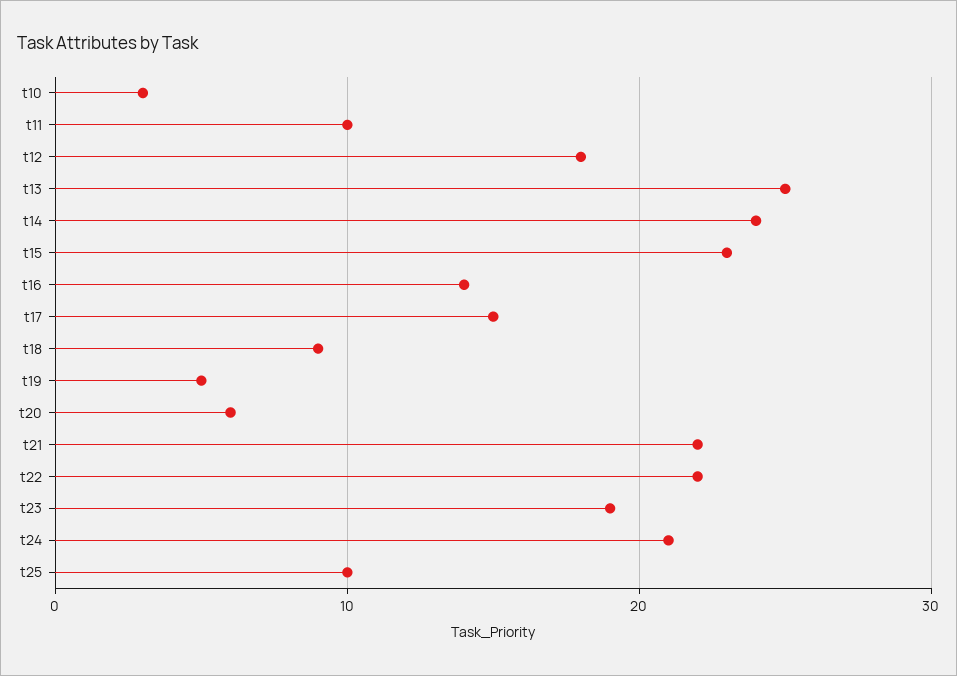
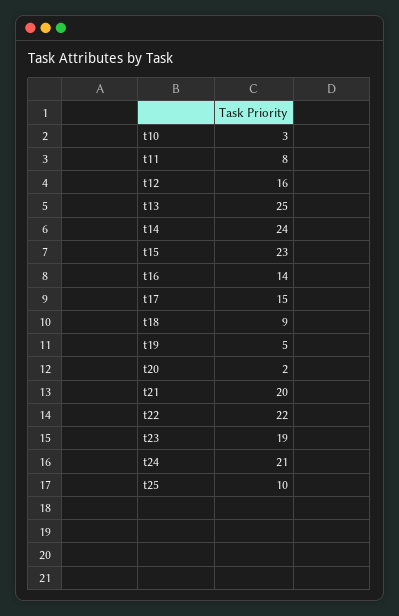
  {
    "t10": 3,
-   "t11": 10,
+   "t11": 8,
-   "t12": 18,
+   "t12": 16,
    "t13": 25,
    "t14": 24,
    "t15": 23,
    "t16": 14,
    "t17": 15,
    "t18": 9,
    "t19": 5,
-   "t20": 6,
+   "t20": 2,
-   "t21": 22,
+   "t21": 20,
    "t22": 22,
    "t23": 19,
    "t24": 21,
    "t25": 10
  }

